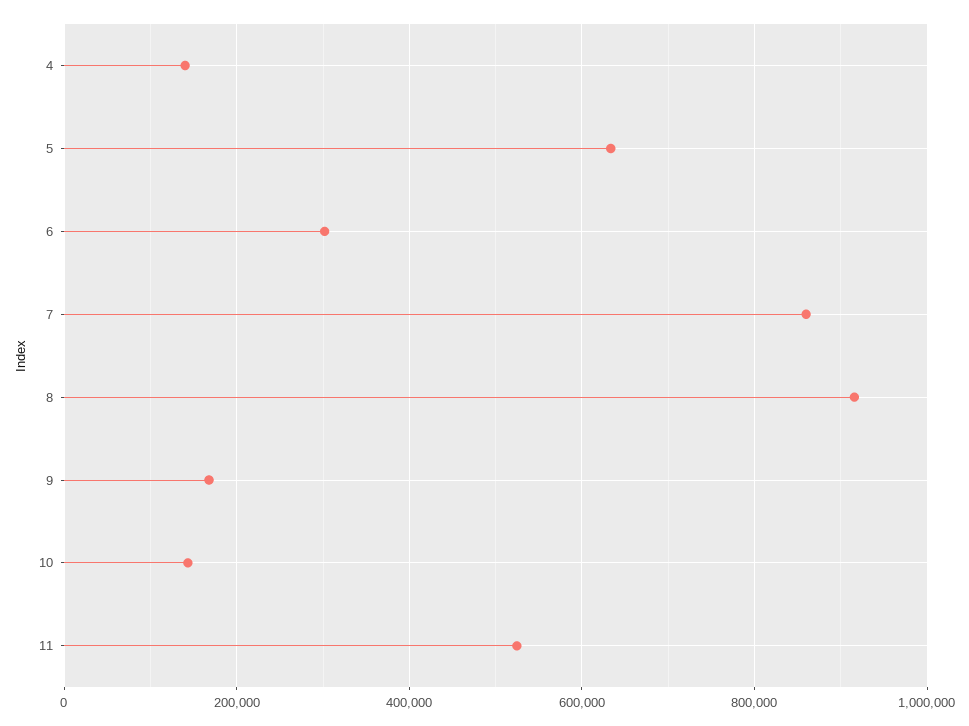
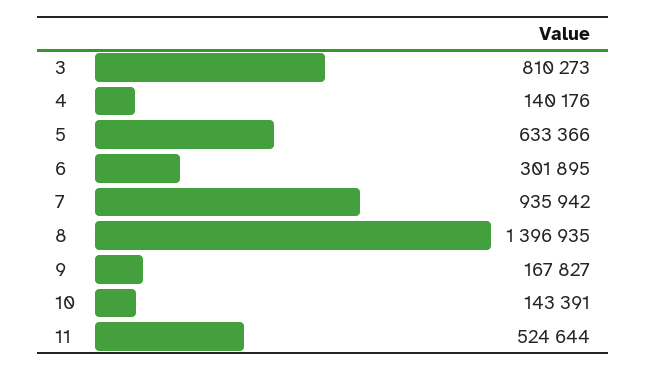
  {
    "4": 140176,
    "5": 633366,
    "6": 301895,
-   "7": 860000,
+   "7": 935942,
-   "8": 920000,
+   "8": 1396935,
    "9": 167827,
    "10": 143391,
-   "11": 524644
+   "11": 524644,
+   "3": 810273
  }

